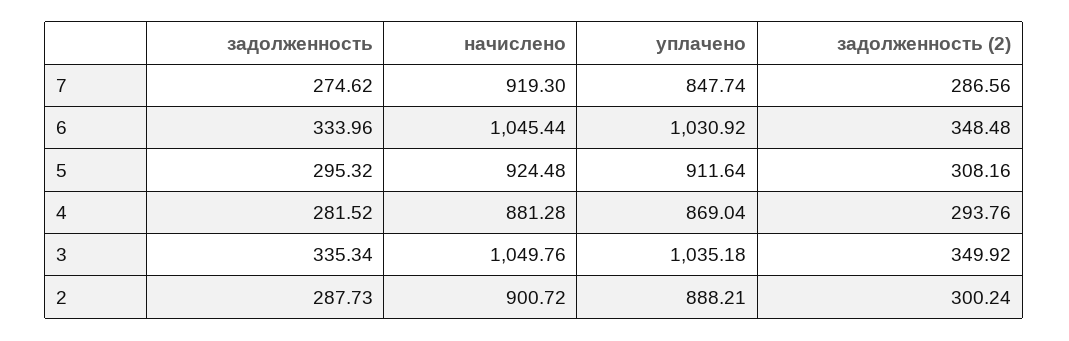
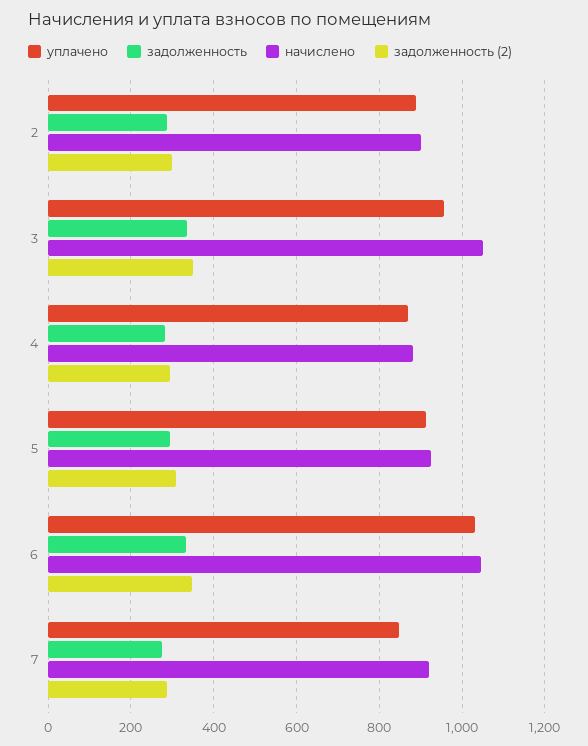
  {
    "задолженность": {
      "7": 274.62,
      "6": 333.96,
      "5": 295.32,
      "4": 281.52,
      "3": 335.34,
      "2": 287.73
    },
    "начислено": {
      "7": 919.3,
      "6": 1045.44,
      "5": 924.48,
      "4": 881.28,
      "3": 1049.76,
      "2": 900.72
    },
    "уплачено": {
      "7": 847.74,
      "6": 1030.92,
      "5": 911.64,
      "4": 869.04,
-     "3": 1035.18,
+     "3": 960,
      "2": 888.21
    },
    "задолженность (2)": {
      "7": 286.56,
      "6": 348.48,
      "5": 308.16,
      "4": 293.76,
      "3": 349.92,
      "2": 300.24
    }
  }

